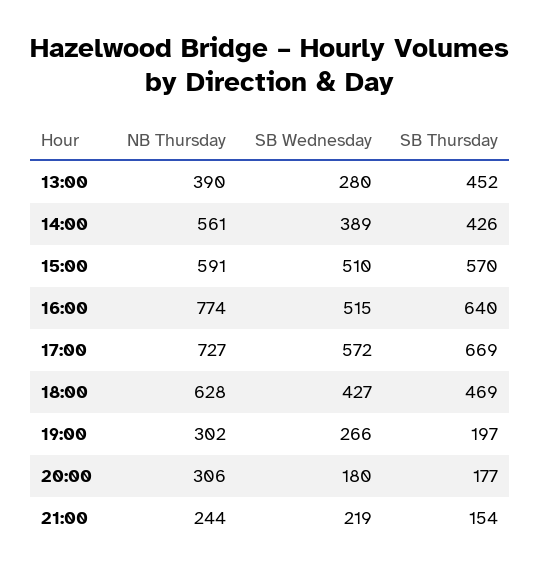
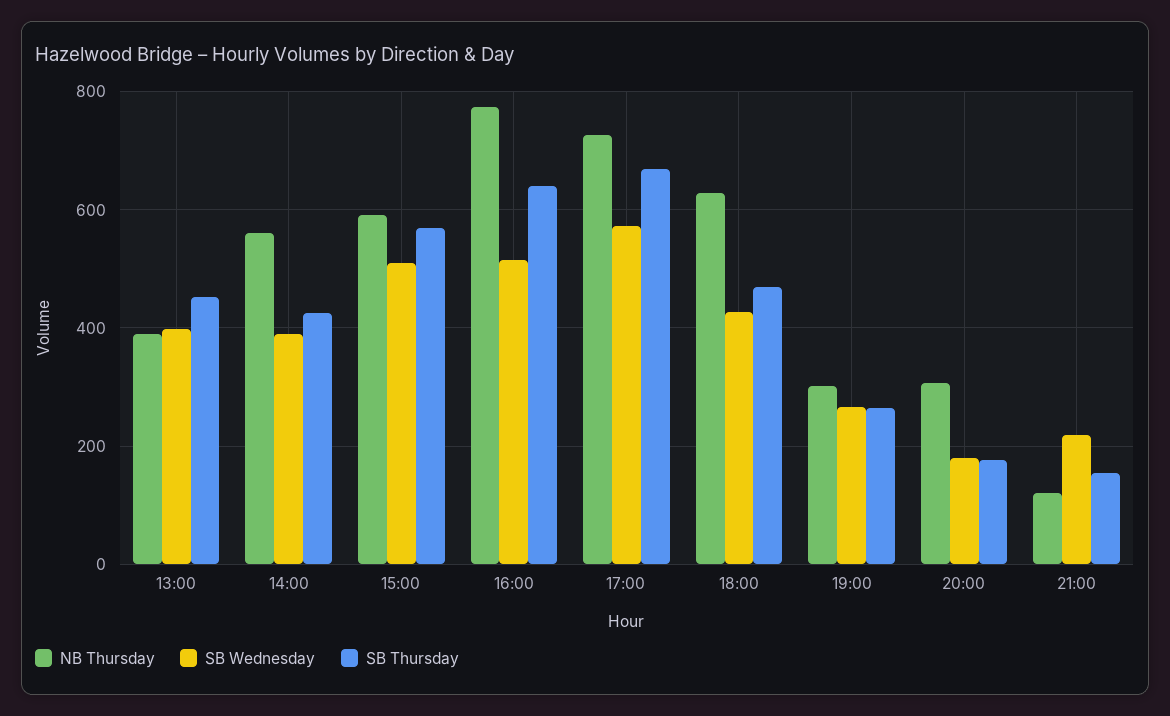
  {
    "NB Thursday": {
      "13:00": 390,
      "14:00": 561,
      "15:00": 591,
      "16:00": 774,
      "17:00": 727,
      "18:00": 628,
      "19:00": 302,
      "20:00": 306,
-     "21:00": 244
+     "21:00": 120
    },
    "SB Wednesday": {
-     "13:00": 280,
+     "13:00": 400,
      "14:00": 389,
      "15:00": 510,
      "16:00": 515,
      "17:00": 572,
      "18:00": 427,
      "19:00": 266,
      "20:00": 180,
      "21:00": 219
    },
    "SB Thursday": {
      "13:00": 452,
      "14:00": 426,
      "15:00": 570,
      "16:00": 640,
      "17:00": 669,
      "18:00": 469,
-     "19:00": 197,
+     "19:00": 260,
      "20:00": 177,
      "21:00": 154
    }
  }

